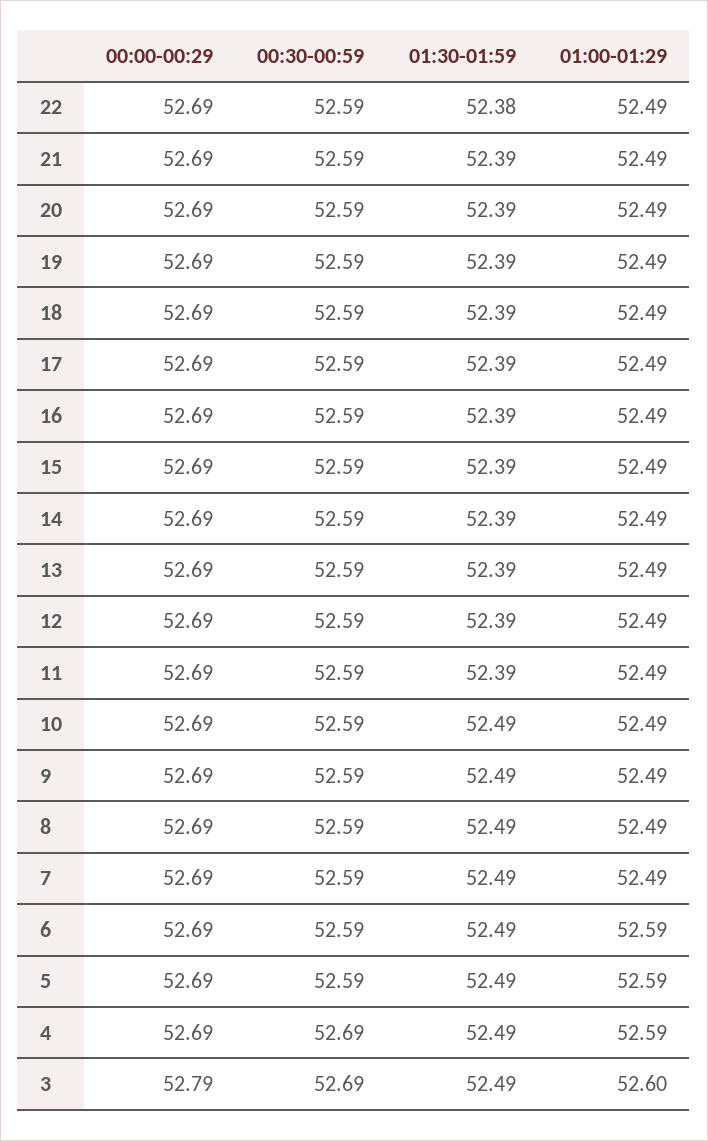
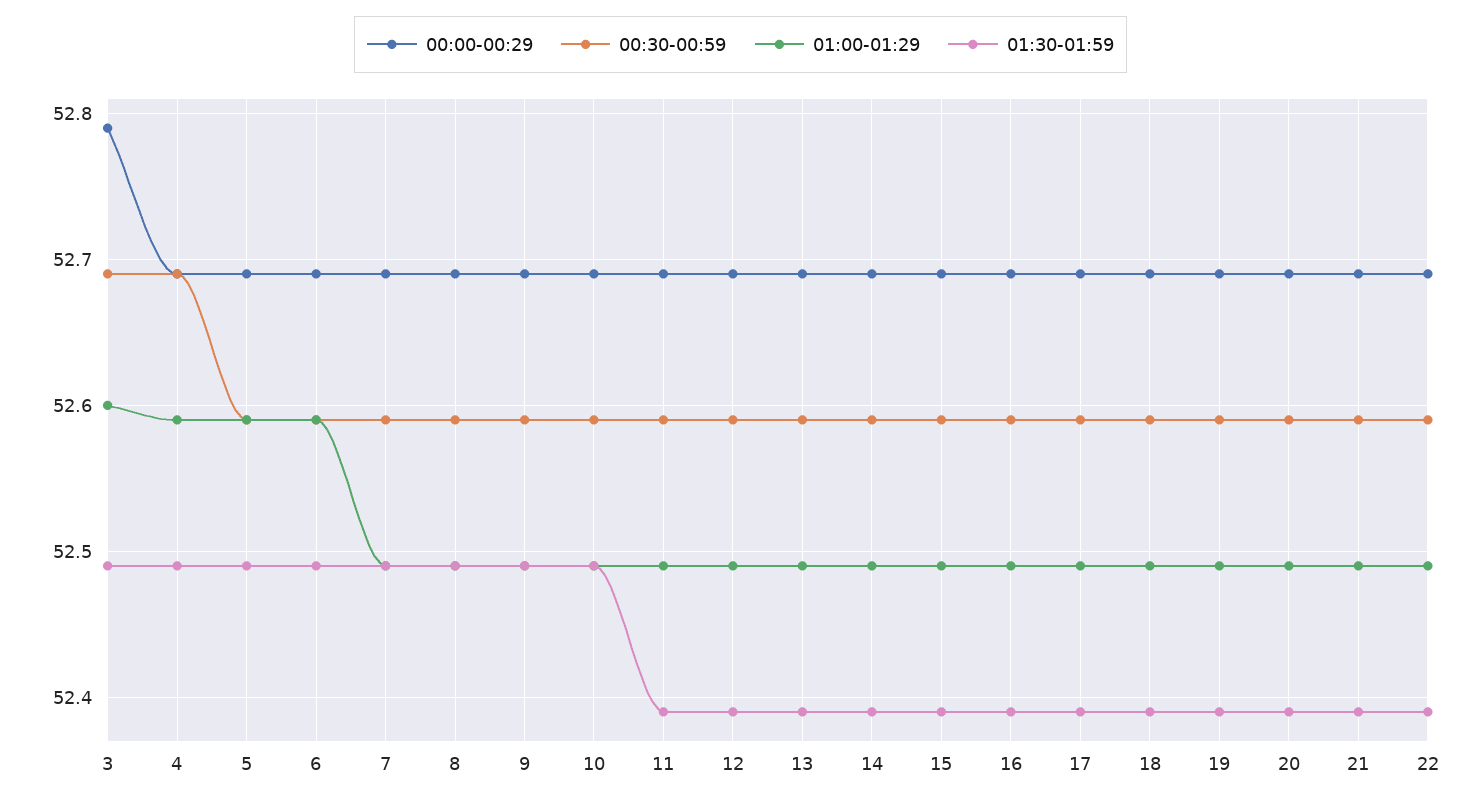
  {
    "00:00-00:29": {
      "22": 52.69,
      "21": 52.69,
      "20": 52.69,
      "19": 52.69,
      "18": 52.69,
      "17": 52.69,
      "16": 52.69,
      "15": 52.69,
      "14": 52.69,
      "13": 52.69,
      "12": 52.69,
      "11": 52.69,
      "10": 52.69,
      "9": 52.69,
      "8": 52.69,
      "7": 52.69,
      "6": 52.69,
      "5": 52.69,
      "4": 52.69,
      "3": 52.79
    },
    "00:30-00:59": {
      "22": 52.59,
      "21": 52.59,
      "20": 52.59,
      "19": 52.59,
      "18": 52.59,
      "17": 52.59,
      "16": 52.59,
      "15": 52.59,
      "14": 52.59,
      "13": 52.59,
      "12": 52.59,
      "11": 52.59,
      "10": 52.59,
      "9": 52.59,
      "8": 52.59,
      "7": 52.59,
      "6": 52.59,
      "5": 52.59,
      "4": 52.69,
      "3": 52.69
    },
    "01:30-01:59": {
-     "22": 52.38,
+     "22": 52.39,
      "21": 52.39,
      "20": 52.39,
      "19": 52.39,
      "18": 52.39,
      "17": 52.39,
      "16": 52.39,
      "15": 52.39,
      "14": 52.39,
      "13": 52.39,
      "12": 52.39,
      "11": 52.39,
      "10": 52.49,
      "9": 52.49,
      "8": 52.49,
      "7": 52.49,
      "6": 52.49,
      "5": 52.49,
      "4": 52.49,
      "3": 52.49
    },
    "01:00-01:29": {
      "22": 52.49,
      "21": 52.49,
      "20": 52.49,
      "19": 52.49,
      "18": 52.49,
      "17": 52.49,
      "16": 52.49,
      "15": 52.49,
      "14": 52.49,
      "13": 52.49,
      "12": 52.49,
      "11": 52.49,
      "10": 52.49,
      "9": 52.49,
      "8": 52.49,
      "7": 52.49,
      "6": 52.59,
      "5": 52.59,
      "4": 52.59,
      "3": 52.6
    }
  }

